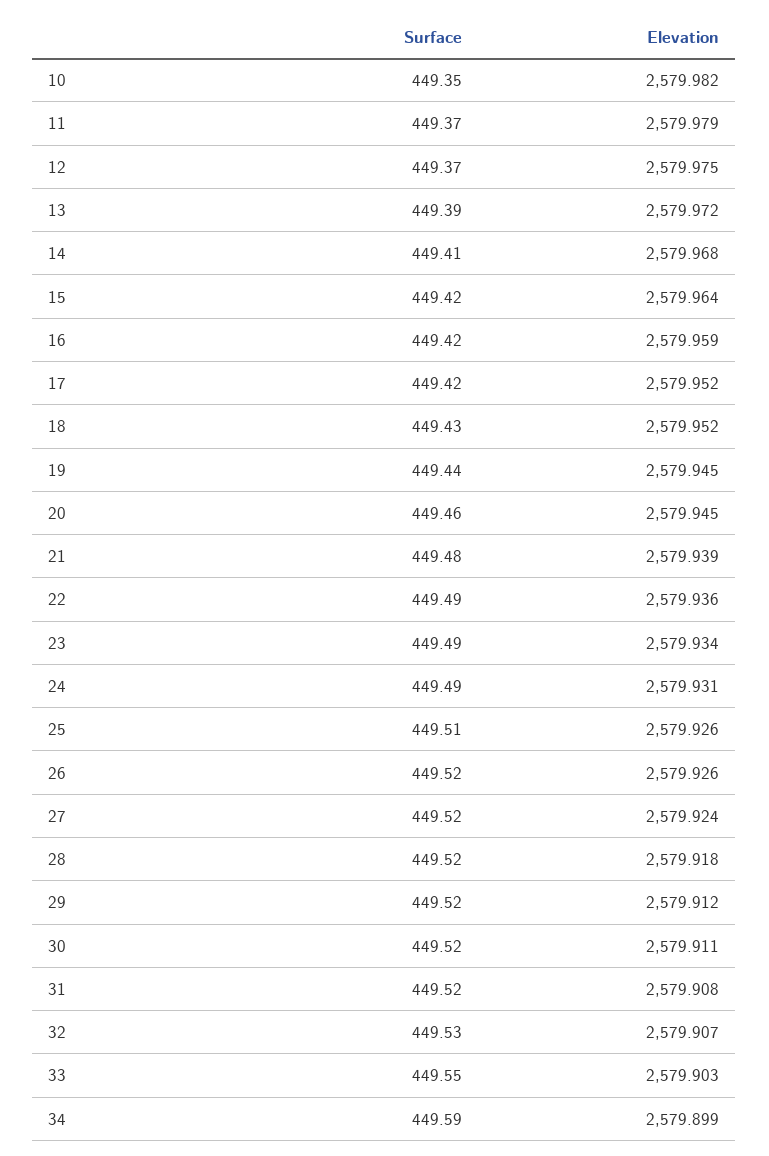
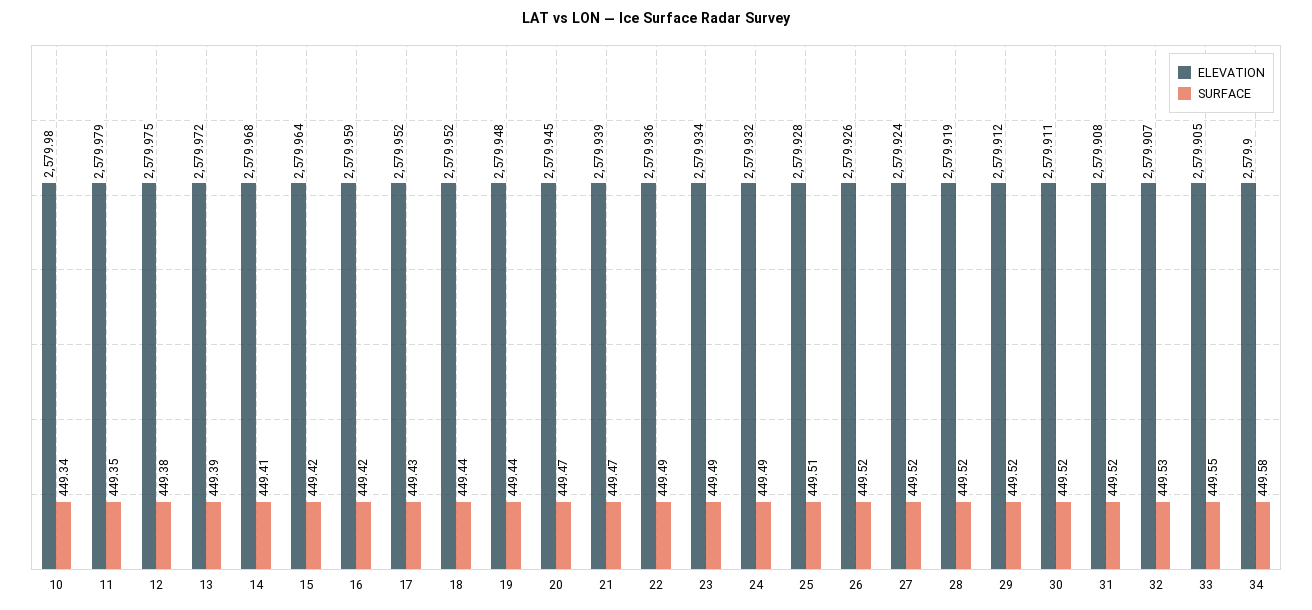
  {
    "Surface": {
-     "10": 449.35,
+     "10": 449.34,
-     "11": 449.37,
+     "11": 449.35,
-     "12": 449.37,
+     "12": 449.38,
      "13": 449.39,
      "14": 449.41,
      "15": 449.42,
      "16": 449.42,
-     "17": 449.42,
+     "17": 449.43,
-     "18": 449.43,
+     "18": 449.44,
      "19": 449.44,
-     "20": 449.46,
+     "20": 449.47,
-     "21": 449.48,
+     "21": 449.47,
      "22": 449.49,
      "23": 449.49,
      "24": 449.49,
      "25": 449.51,
      "26": 449.52,
      "27": 449.52,
      "28": 449.52,
      "29": 449.52,
      "30": 449.52,
      "31": 449.52,
      "32": 449.53,
      "33": 449.55,
-     "34": 449.59
+     "34": 449.58
    },
    "Elevation": {
-     "10": 2579.982,
+     "10": 2579.98,
      "11": 2579.979,
      "12": 2579.975,
      "13": 2579.972,
      "14": 2579.968,
      "15": 2579.964,
      "16": 2579.959,
      "17": 2579.952,
      "18": 2579.952,
-     "19": 2579.945,
+     "19": 2579.948,
      "20": 2579.945,
      "21": 2579.939,
      "22": 2579.936,
      "23": 2579.934,
-     "24": 2579.931,
+     "24": 2579.932,
-     "25": 2579.926,
+     "25": 2579.928,
      "26": 2579.926,
      "27": 2579.924,
-     "28": 2579.918,
+     "28": 2579.919,
      "29": 2579.912,
      "30": 2579.911,
      "31": 2579.908,
      "32": 2579.907,
-     "33": 2579.903,
+     "33": 2579.905,
-     "34": 2579.899
+     "34": 2579.9
    }
  }

